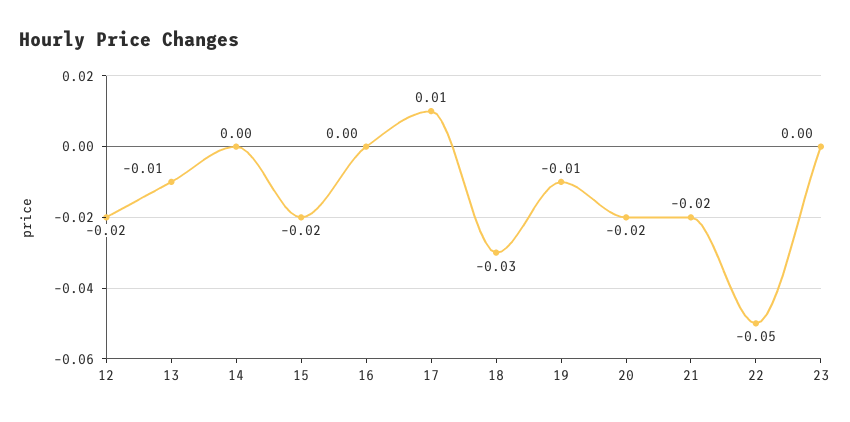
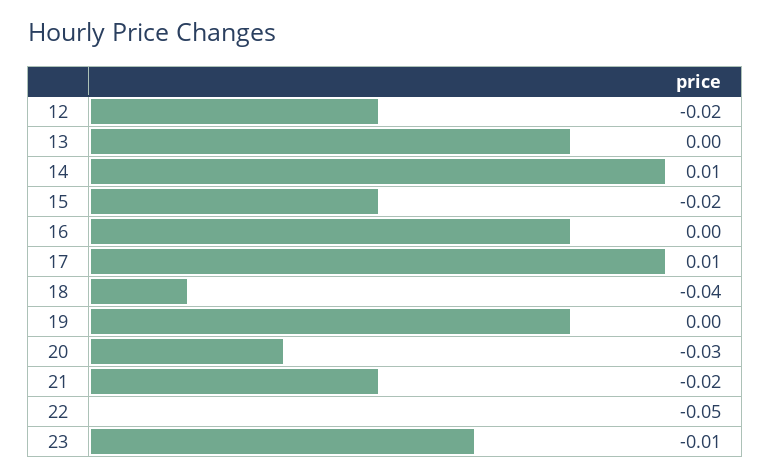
  {
    "12": -0.02,
-   "13": -0.01,
+   "13": 0,
-   "14": 0,
+   "14": 0.01,
    "15": -0.02,
    "16": 0,
    "17": 0.01,
-   "18": -0.03,
+   "18": -0.04,
-   "19": -0.01,
+   "19": 0,
-   "20": -0.02,
+   "20": -0.03,
    "21": -0.02,
    "22": -0.05,
-   "23": 0
+   "23": -0.01
  }

